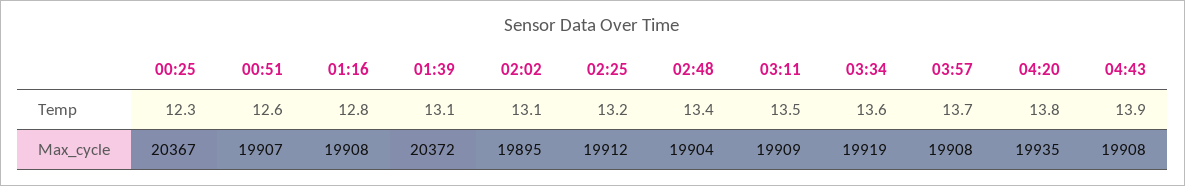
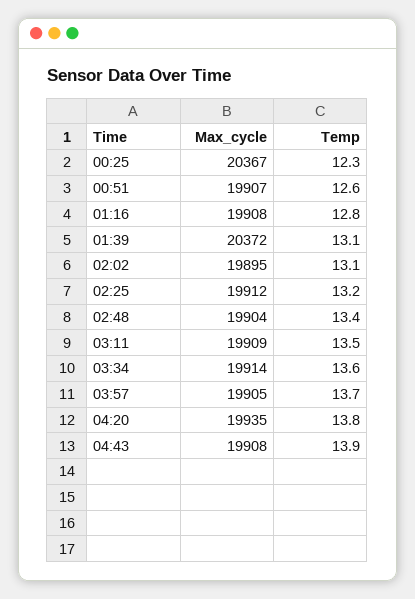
  {
    "00:25": {
      "Temp": 12.3,
      "Max_cycle": 20367
    },
    "00:51": {
      "Temp": 12.6,
      "Max_cycle": 19907
    },
    "01:16": {
      "Temp": 12.8,
      "Max_cycle": 19908
    },
    "01:39": {
      "Temp": 13.1,
      "Max_cycle": 20372
    },
    "02:02": {
      "Temp": 13.1,
      "Max_cycle": 19895
    },
    "02:25": {
      "Temp": 13.2,
      "Max_cycle": 19912
    },
    "02:48": {
      "Temp": 13.4,
      "Max_cycle": 19904
    },
    "03:11": {
      "Temp": 13.5,
      "Max_cycle": 19909
    },
    "03:34": {
      "Temp": 13.6,
-     "Max_cycle": 19919
+     "Max_cycle": 19914
    },
    "03:57": {
      "Temp": 13.7,
-     "Max_cycle": 19908
+     "Max_cycle": 19905
    },
    "04:20": {
      "Temp": 13.8,
      "Max_cycle": 19935
    },
    "04:43": {
      "Temp": 13.9,
      "Max_cycle": 19908
    }
  }

